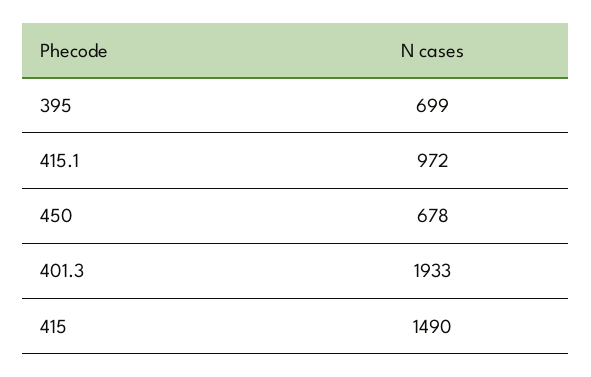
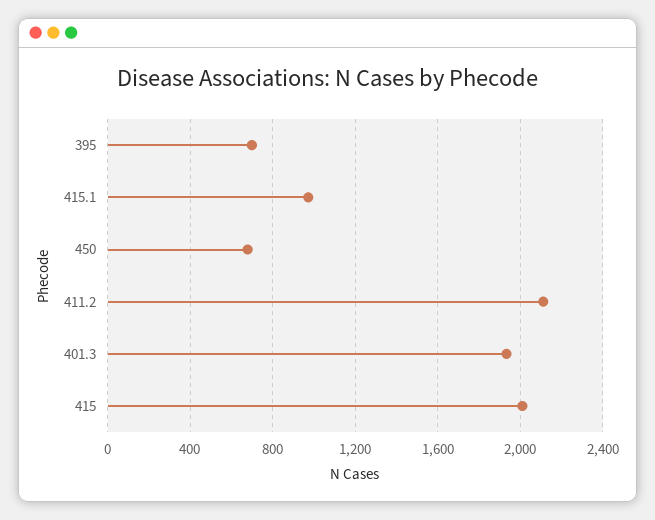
  {
    "395": 699,
    "415.1": 972,
    "450": 678,
    "401.3": 1933,
-   "415": 1490
+   "415": 2000,
+   "411.2": 2100
  }

